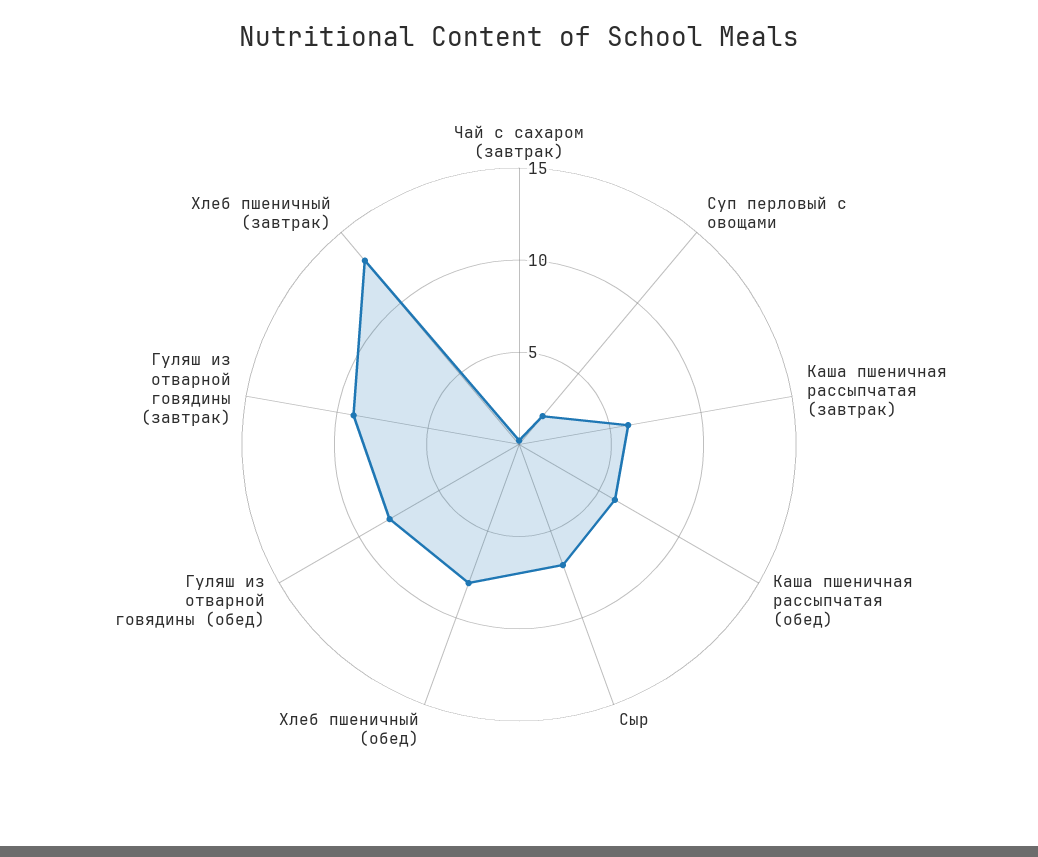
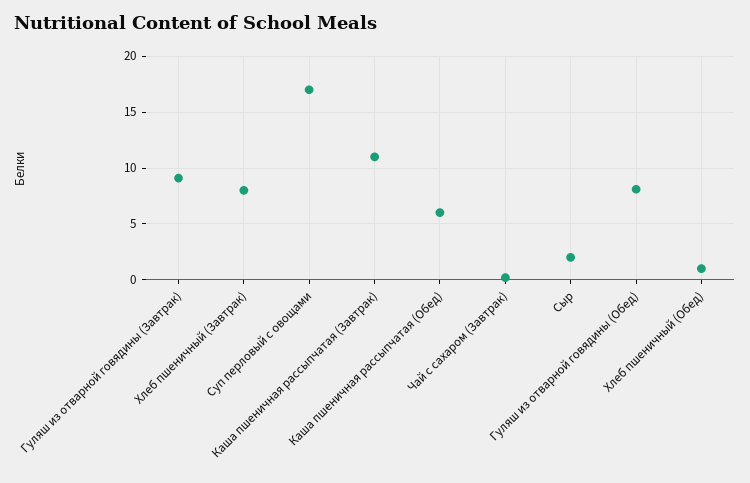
  {
    "Чай с сахаром (завтрак)": 0,
-   "Суп перловый с овощами": 2,
+   "Суп перловый с овощами": 17,
-   "Каша пшеничная рассыпчатая (завтрак)": 6,
+   "Каша пшеничная рассыпчатая (завтрак)": 11,
    "Каша пшеничная рассыпчатая (обед)": 6,
-   "Сыр": 7,
+   "Сыр": 2,
-   "Хлеб пшеничный (обед)": 8,
+   "Хлеб пшеничный (обед)": 1,
    "Гуляш из отварной говядины (обед)": 8,
    "Гуляш из отварной говядины (завтрак)": 9,
-   "Хлеб пшеничный (завтрак)": 13
+   "Хлеб пшеничный (завтрак)": 8
  }

